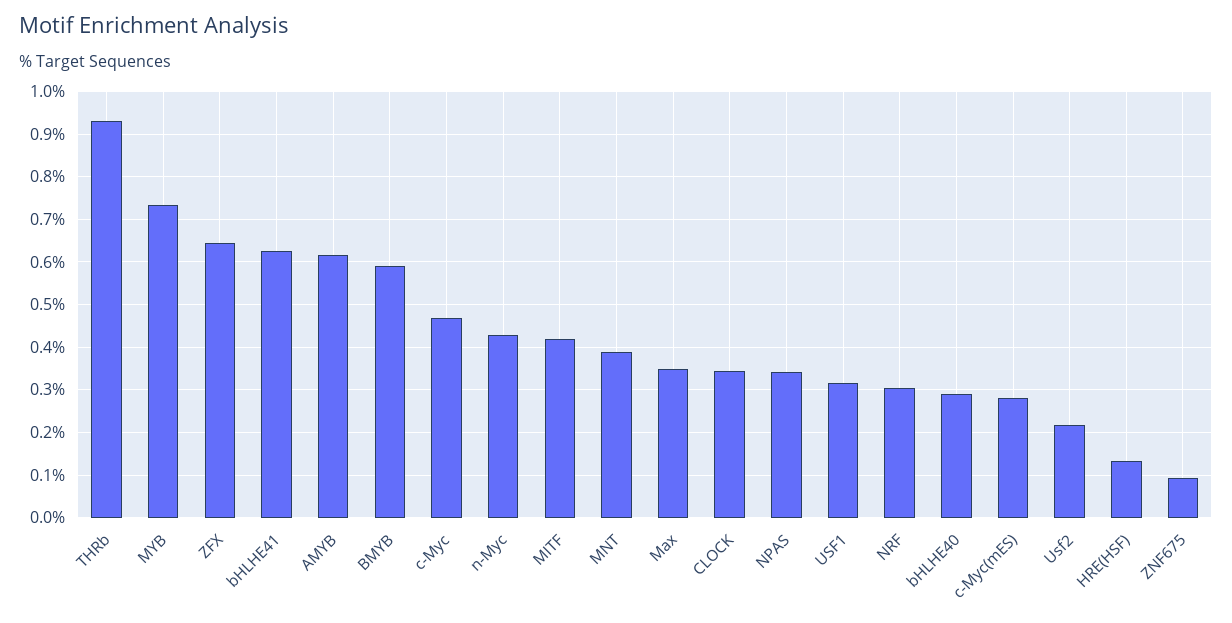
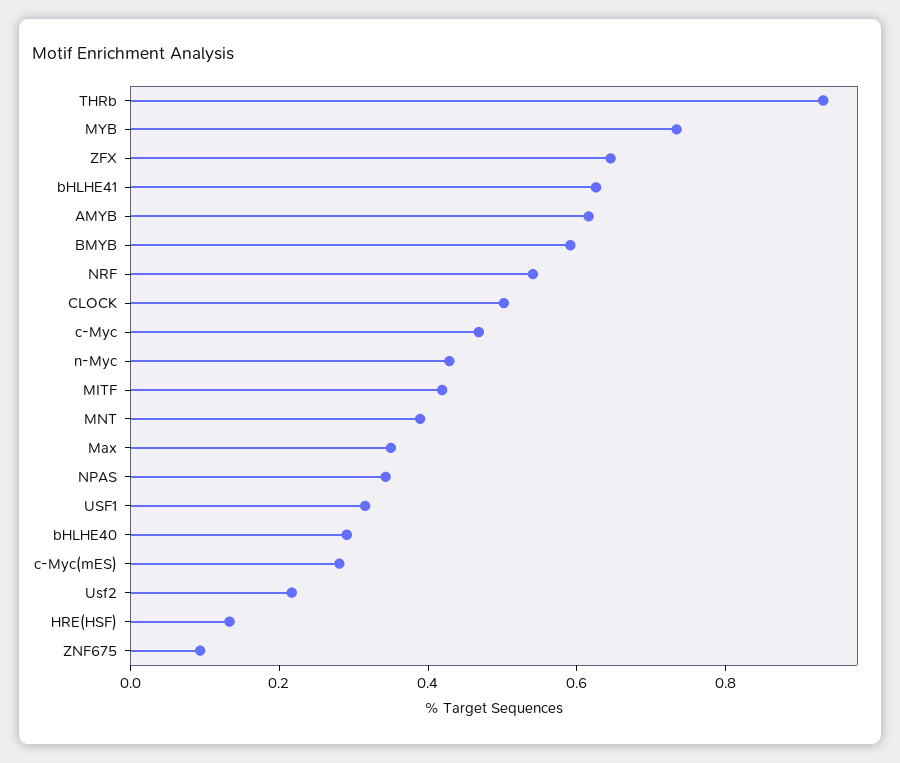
  {
    "THRb": 0.94,
    "MYB": 0.74,
    "ZFX": 0.64,
    "bHLHE41": 0.62,
    "AMYB": 0.62,
    "BMYB": 0.6,
    "c-Myc": 0.46,
    "n-Myc": 0.42,
    "MITF": 0.42,
    "MNT": 0.38,
    "Max": 0.34,
-   "CLOCK": 0.34,
+   "CLOCK": 0.5,
    "NPAS": 0.34,
    "USF1": 0.32,
-   "NRF": 0.3,
+   "NRF": 0.55,
    "bHLHE40": 0.3,
    "c-Myc(mES)": 0.28,
    "Usf2": 0.22,
    "HRE(HSF)": 0.14,
    "ZNF675": 0.1
  }

